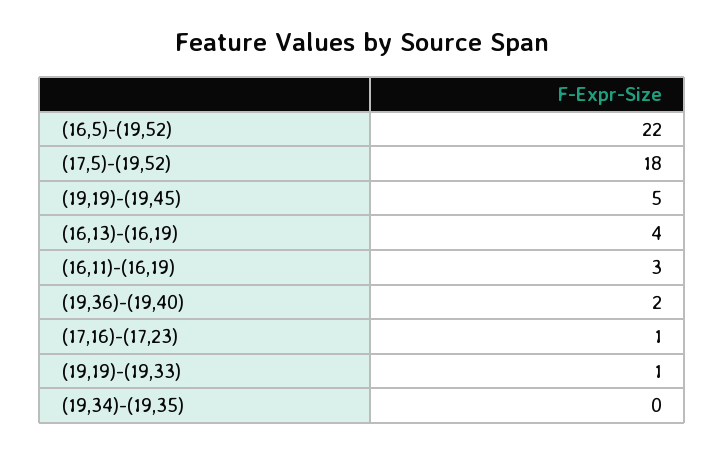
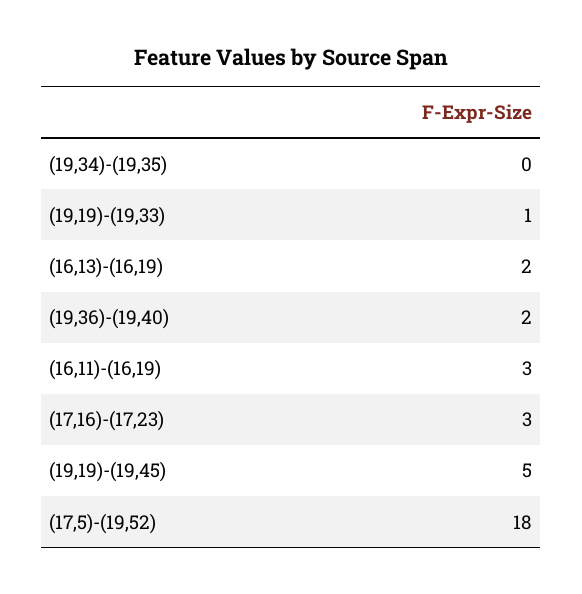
  {
-   "(16,5)-(19,52)": 22,
    "(17,5)-(19,52)": 18,
    "(19,19)-(19,45)": 5,
-   "(16,13)-(16,19)": 4,
+   "(16,13)-(16,19)": 2,
    "(16,11)-(16,19)": 3,
    "(19,36)-(19,40)": 2,
-   "(17,16)-(17,23)": 1,
+   "(17,16)-(17,23)": 3,
    "(19,19)-(19,33)": 1,
    "(19,34)-(19,35)": 0
  }

